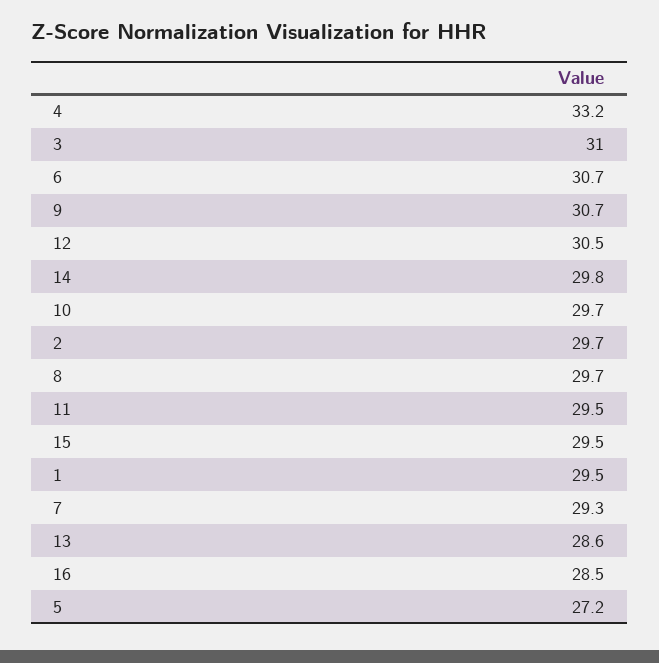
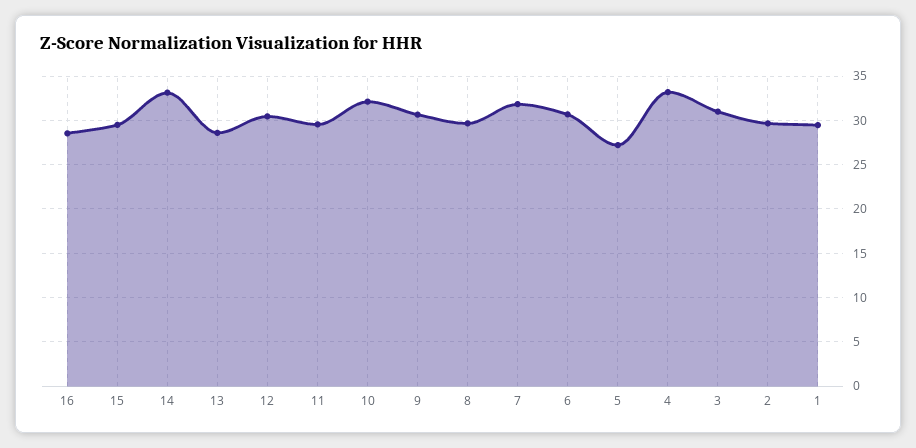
  {
    "4": 33.2,
    "3": 31,
    "6": 30.7,
    "9": 30.7,
    "12": 30.5,
-   "14": 29.8,
+   "14": 33,
-   "10": 29.7,
+   "10": 32,
    "2": 29.7,
    "8": 29.7,
    "11": 29.5,
    "15": 29.5,
    "1": 29.5,
-   "7": 29.3,
+   "7": 32,
    "13": 28.6,
    "16": 28.5,
    "5": 27.2
  }

